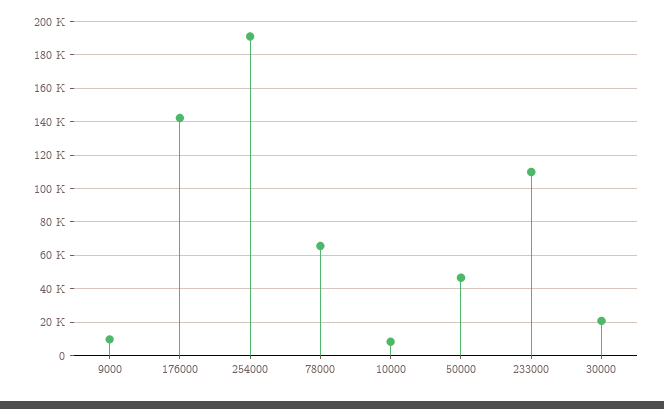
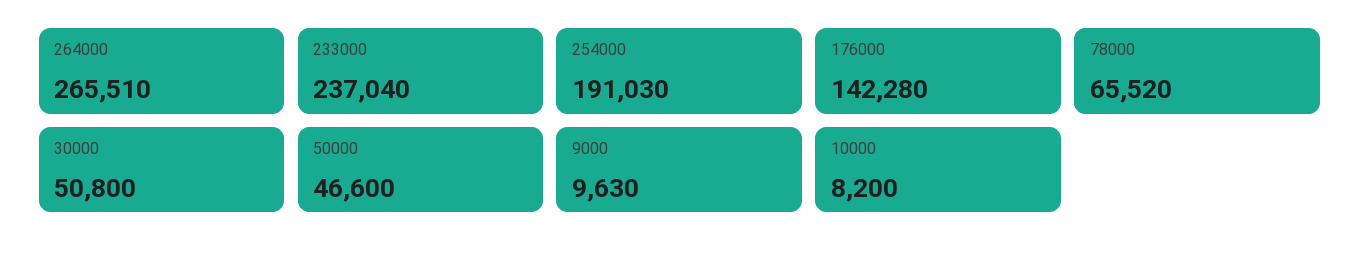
  {
    "9000": 9630,
    "176000": 142280,
    "254000": 191030,
    "78000": 65520,
    "10000": 8200,
    "50000": 46600,
-   "233000": 110000,
+   "233000": 237040,
-   "30000": 20000
+   "30000": 50800,
+   "264000": 265510
  }

